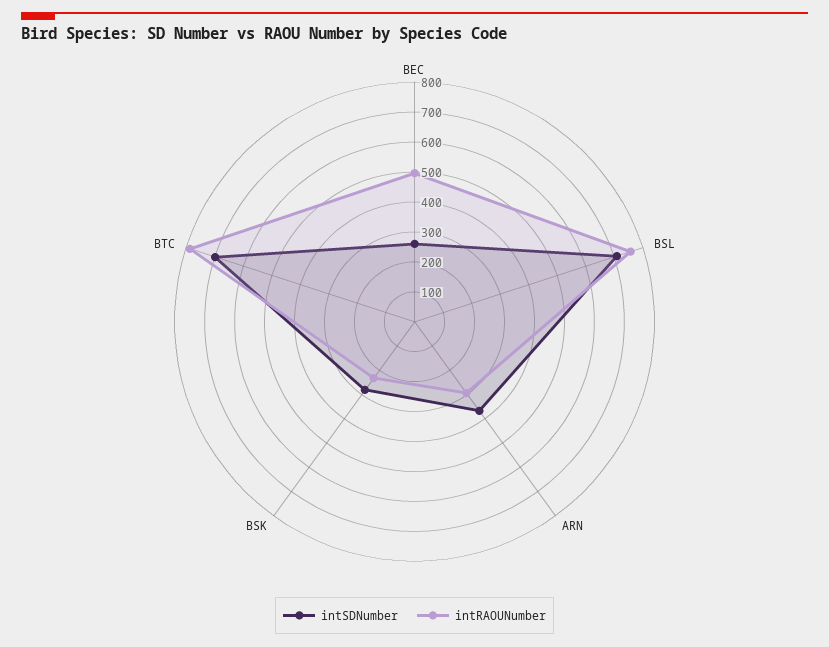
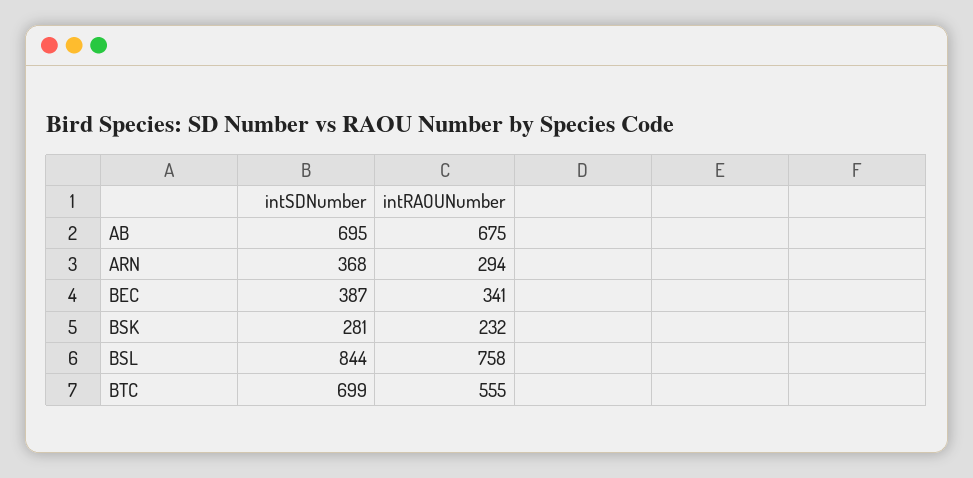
  {
    "intSDNumber": {
-     "BEC": 250,
+     "BEC": 387,
-     "BSL": 700,
+     "BSL": 844,
      "ARN": 368,
      "BSK": 281,
-     "BTC": 699
+     "BTC": 699,
+     "AB": 695
    },
    "intRAOUNumber": {
-     "BEC": 500,
+     "BEC": 341,
      "BSL": 758,
      "ARN": 294,
      "BSK": 232,
-     "BTC": 800
+     "BTC": 555,
+     "AB": 675
    }
  }

